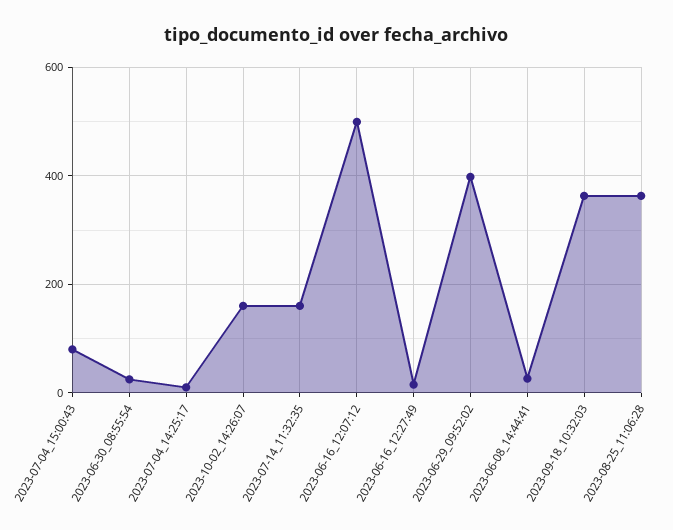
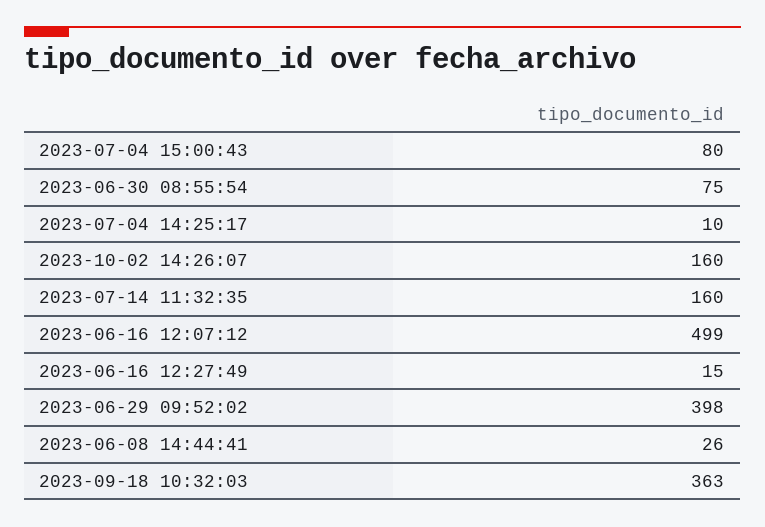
  {
    "2023-07-04_15:00:43": 80,
-   "2023-06-30_08:55:54": 20,
+   "2023-06-30_08:55:54": 75,
    "2023-07-04_14:25:17": 10,
    "2023-10-02_14:26:07": 160,
    "2023-07-14_11:32:35": 160,
    "2023-06-16_12:07:12": 499,
    "2023-06-16_12:27:49": 15,
    "2023-06-29_09:52:02": 398,
    "2023-06-08_14:44:41": 26,
-   "2023-09-18_10:32:03": 363,
+   "2023-09-18_10:32:03": 363
-   "2023-08-25_11:06:28": 360
  }

